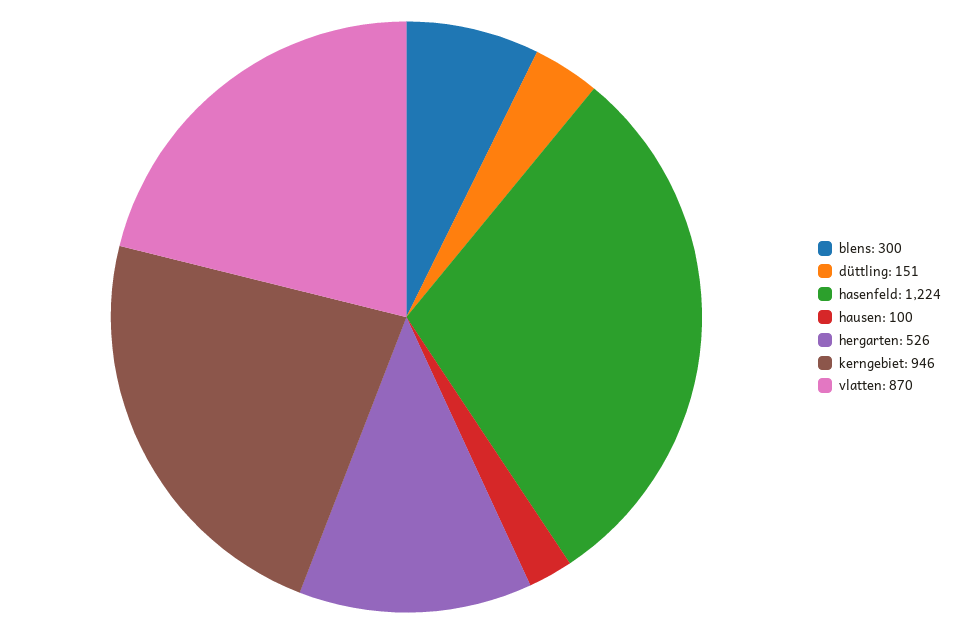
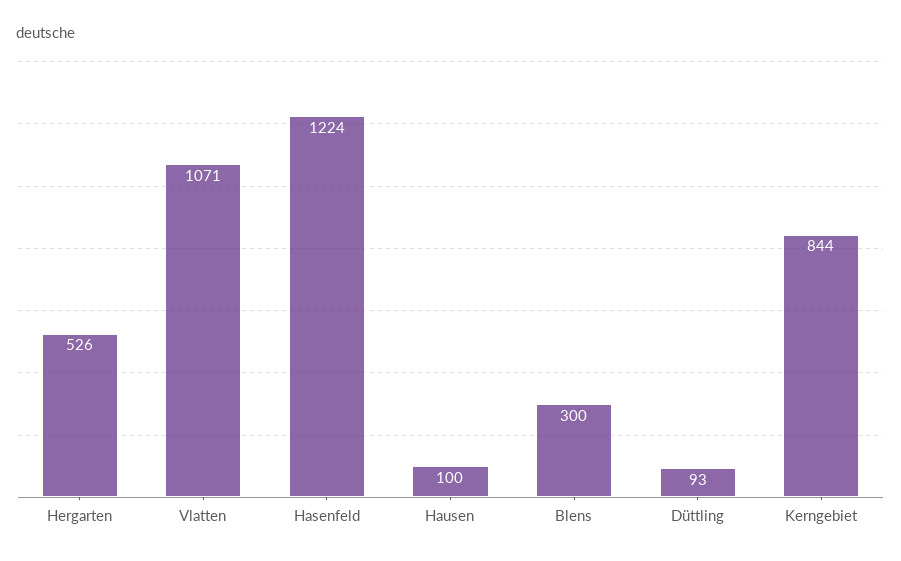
  {
    "blens": 300,
-   "düttling": 151,
+   "düttling": 93,
    "hasenfeld": 1224,
    "hausen": 100,
    "hergarten": 526,
-   "kerngebiet": 946,
+   "kerngebiet": 844,
-   "vlatten": 870
+   "vlatten": 1071
  }

